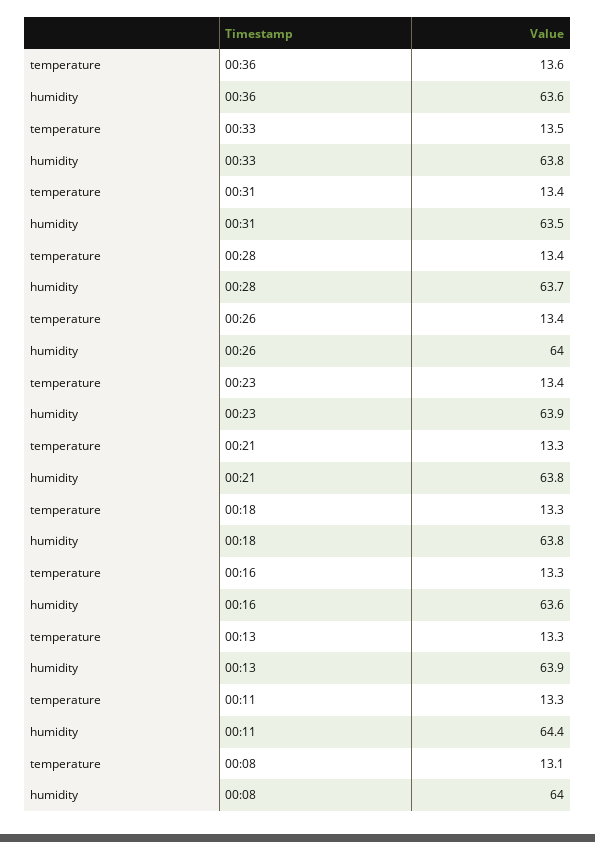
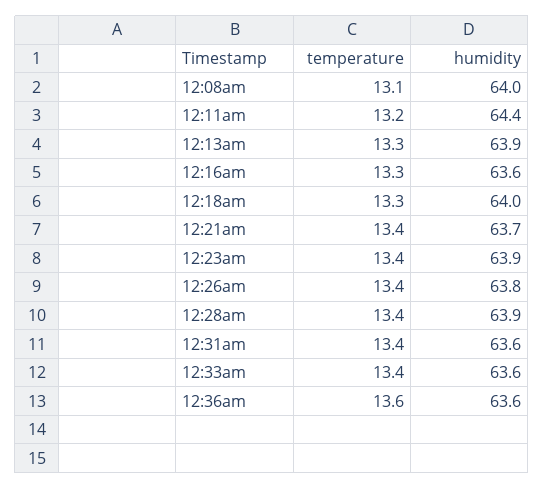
  {
    "temperature": {
      "00:36": 13.6,
-     "00:33": 13.5,
+     "00:33": 13.4,
      "00:31": 13.4,
      "00:28": 13.4,
      "00:26": 13.4,
      "00:23": 13.4,
-     "00:21": 13.3,
+     "00:21": 13.4,
      "00:18": 13.3,
      "00:16": 13.3,
      "00:13": 13.3,
-     "00:11": 13.3,
+     "00:11": 13.2,
      "00:08": 13.1
    },
    "humidity": {
      "00:36": 63.6,
-     "00:33": 63.8,
+     "00:33": 63.6,
-     "00:31": 63.5,
+     "00:31": 63.6,
-     "00:28": 63.7,
+     "00:28": 63.9,
-     "00:26": 64,
+     "00:26": 63.8,
      "00:23": 63.9,
-     "00:21": 63.8,
+     "00:21": 63.7,
-     "00:18": 63.8,
+     "00:18": 64,
      "00:16": 63.6,
      "00:13": 63.9,
      "00:11": 64.4,
      "00:08": 64
    }
  }

